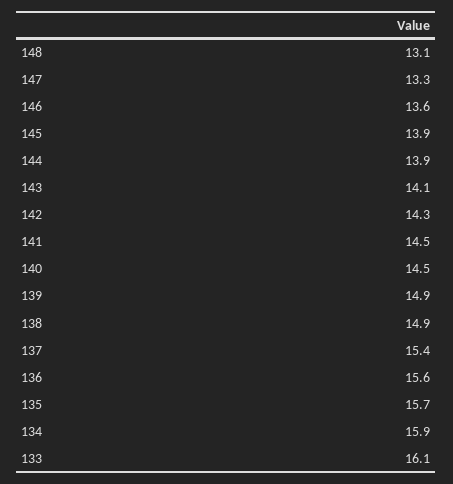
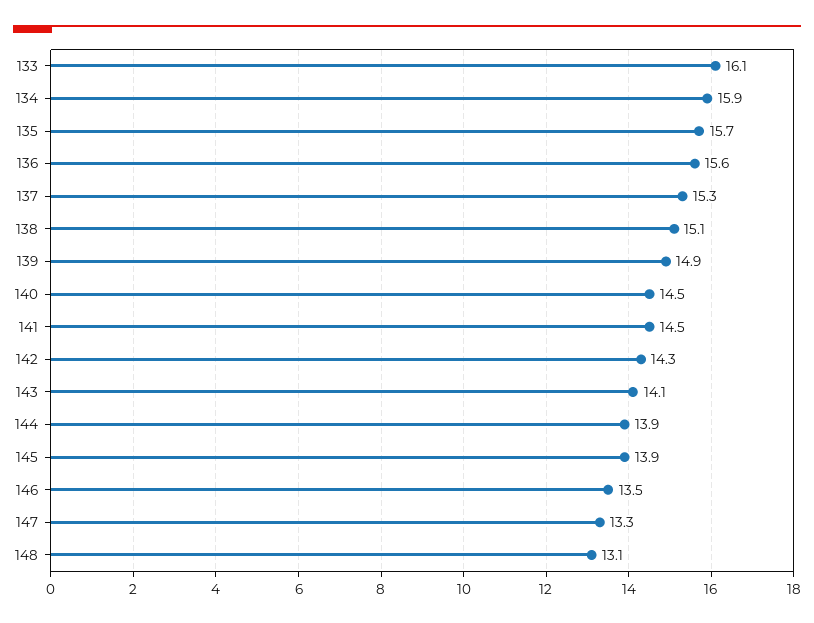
  {
    "148": 13.1,
    "147": 13.3,
-   "146": 13.6,
+   "146": 13.5,
    "145": 13.9,
    "144": 13.9,
    "143": 14.1,
    "142": 14.3,
    "141": 14.5,
    "140": 14.5,
    "139": 14.9,
-   "138": 14.9,
+   "138": 15.1,
-   "137": 15.4,
+   "137": 15.3,
    "136": 15.6,
    "135": 15.7,
    "134": 15.9,
    "133": 16.1
  }

